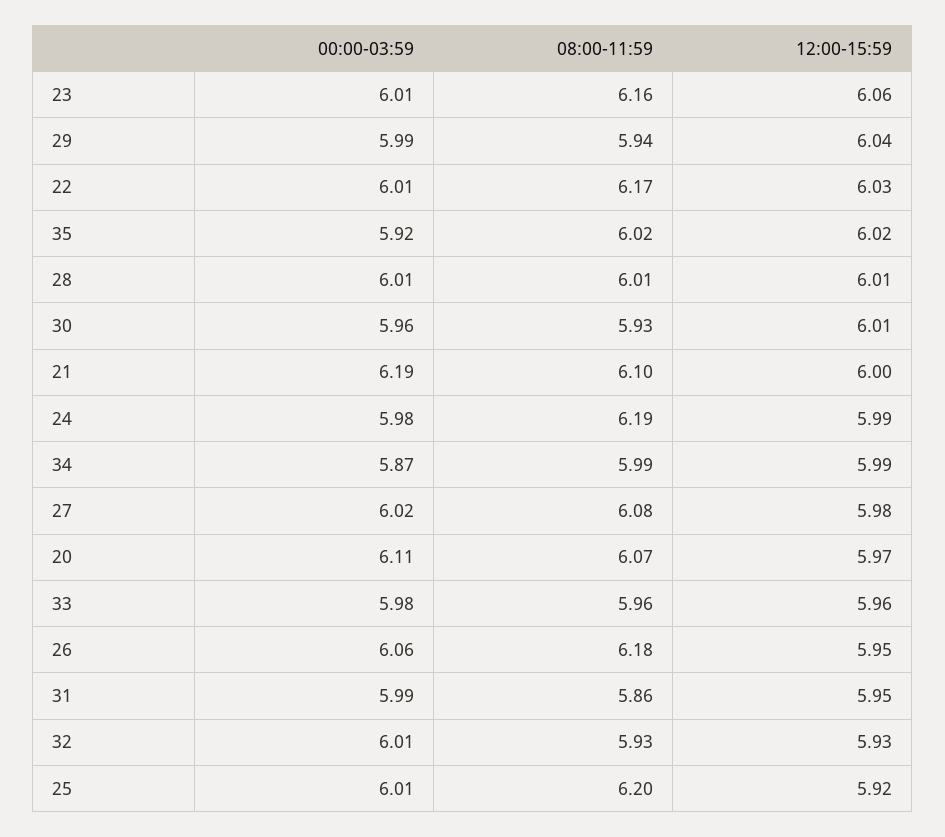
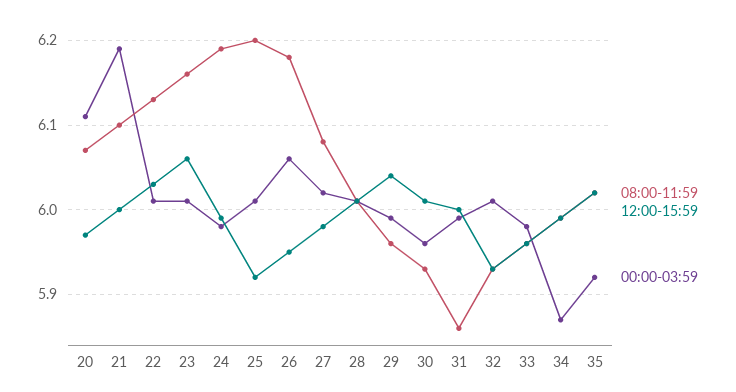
  {
    "00:00-03:59": {
      "23": 6.01,
      "29": 5.99,
      "22": 6.01,
      "35": 5.92,
      "28": 6.01,
      "30": 5.96,
      "21": 6.19,
      "24": 5.98,
      "34": 5.87,
      "27": 6.02,
      "20": 6.11,
      "33": 5.98,
      "26": 6.06,
      "31": 5.99,
      "32": 6.01,
      "25": 6.01
    },
    "08:00-11:59": {
      "23": 6.16,
-     "29": 5.94,
+     "29": 5.96,
-     "22": 6.17,
+     "22": 6.13,
      "35": 6.02,
      "28": 6.01,
      "30": 5.93,
      "21": 6.1,
      "24": 6.19,
      "34": 5.99,
      "27": 6.08,
      "20": 6.07,
      "33": 5.96,
      "26": 6.18,
      "31": 5.86,
      "32": 5.93,
      "25": 6.2
    },
    "12:00-15:59": {
      "23": 6.06,
      "29": 6.04,
      "22": 6.03,
      "35": 6.02,
      "28": 6.01,
      "30": 6.01,
      "21": 6,
      "24": 5.99,
      "34": 5.99,
      "27": 5.98,
      "20": 5.97,
      "33": 5.96,
      "26": 5.95,
-     "31": 5.95,
+     "31": 6,
      "32": 5.93,
      "25": 5.92
    }
  }

